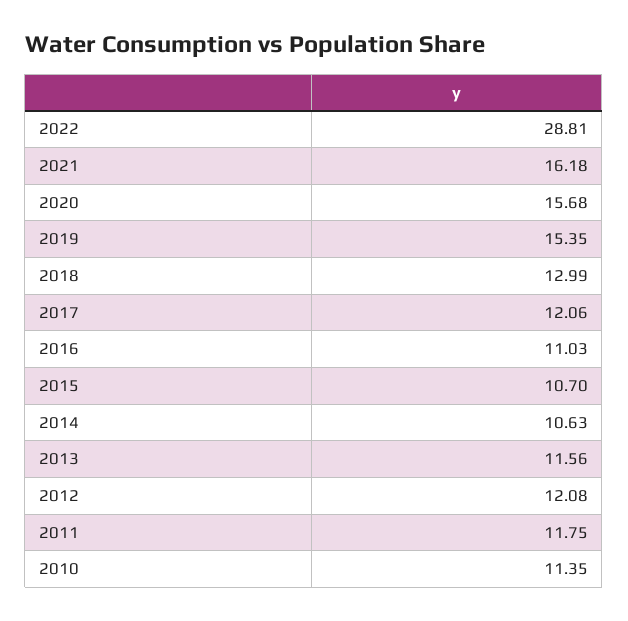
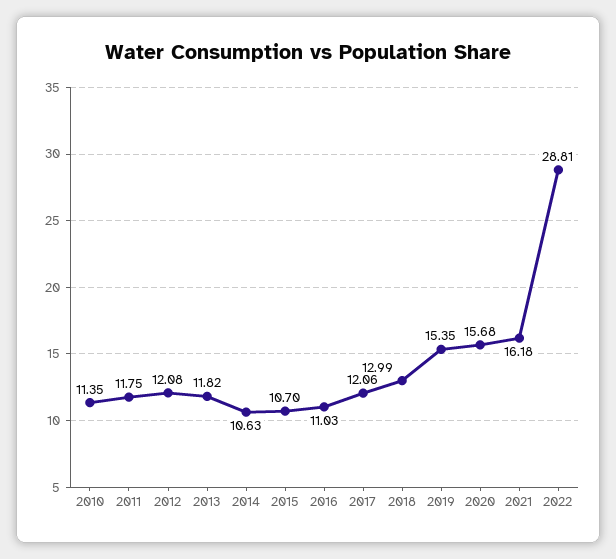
  {
    "2022": 28.81,
    "2021": 16.18,
    "2020": 15.68,
    "2019": 15.35,
    "2018": 12.99,
    "2017": 12.06,
    "2016": 11.03,
    "2015": 10.7,
    "2014": 10.63,
-   "2013": 11.56,
+   "2013": 11.82,
    "2012": 12.08,
    "2011": 11.75,
    "2010": 11.35
  }

